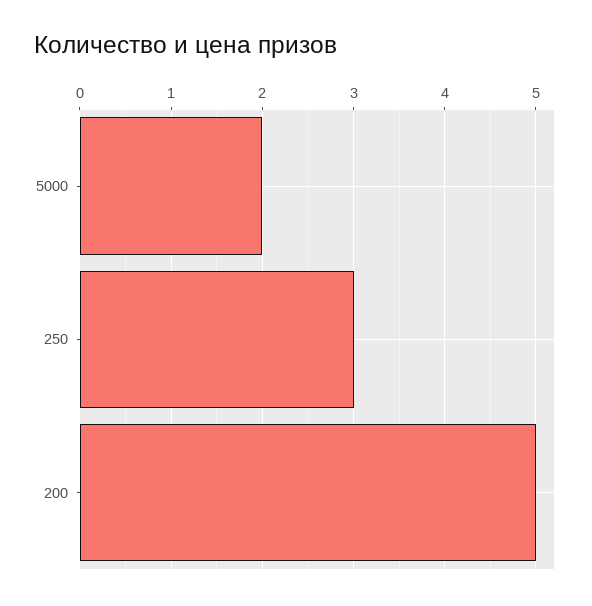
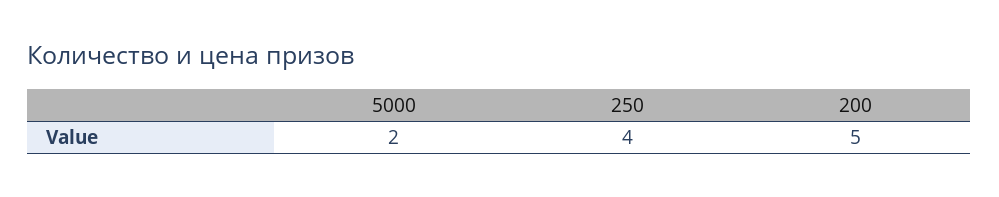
  {
    "5000": 2,
-   "250": 3,
+   "250": 4,
    "200": 5
  }

